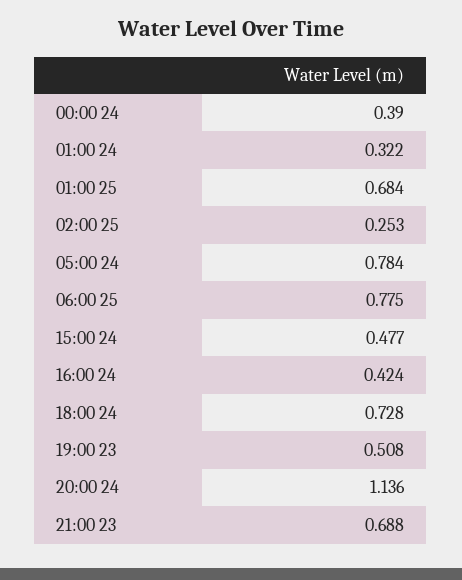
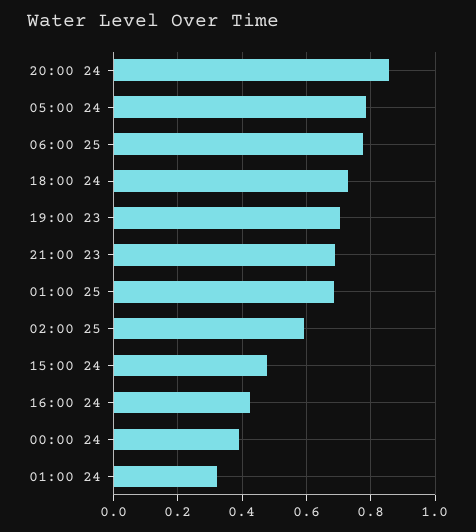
  {
    "00:00 24": 0.39,
    "01:00 24": 0.322,
    "01:00 25": 0.684,
-   "02:00 25": 0.253,
+   "02:00 25": 0.6,
    "05:00 24": 0.784,
    "06:00 25": 0.775,
    "15:00 24": 0.477,
    "16:00 24": 0.424,
    "18:00 24": 0.728,
-   "19:00 23": 0.508,
+   "19:00 23": 0.7,
-   "20:00 24": 1.136,
+   "20:00 24": 0.86,
    "21:00 23": 0.688
  }

